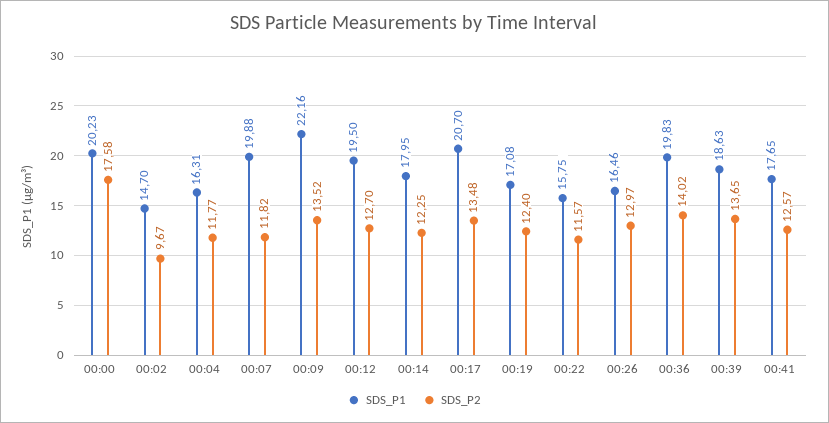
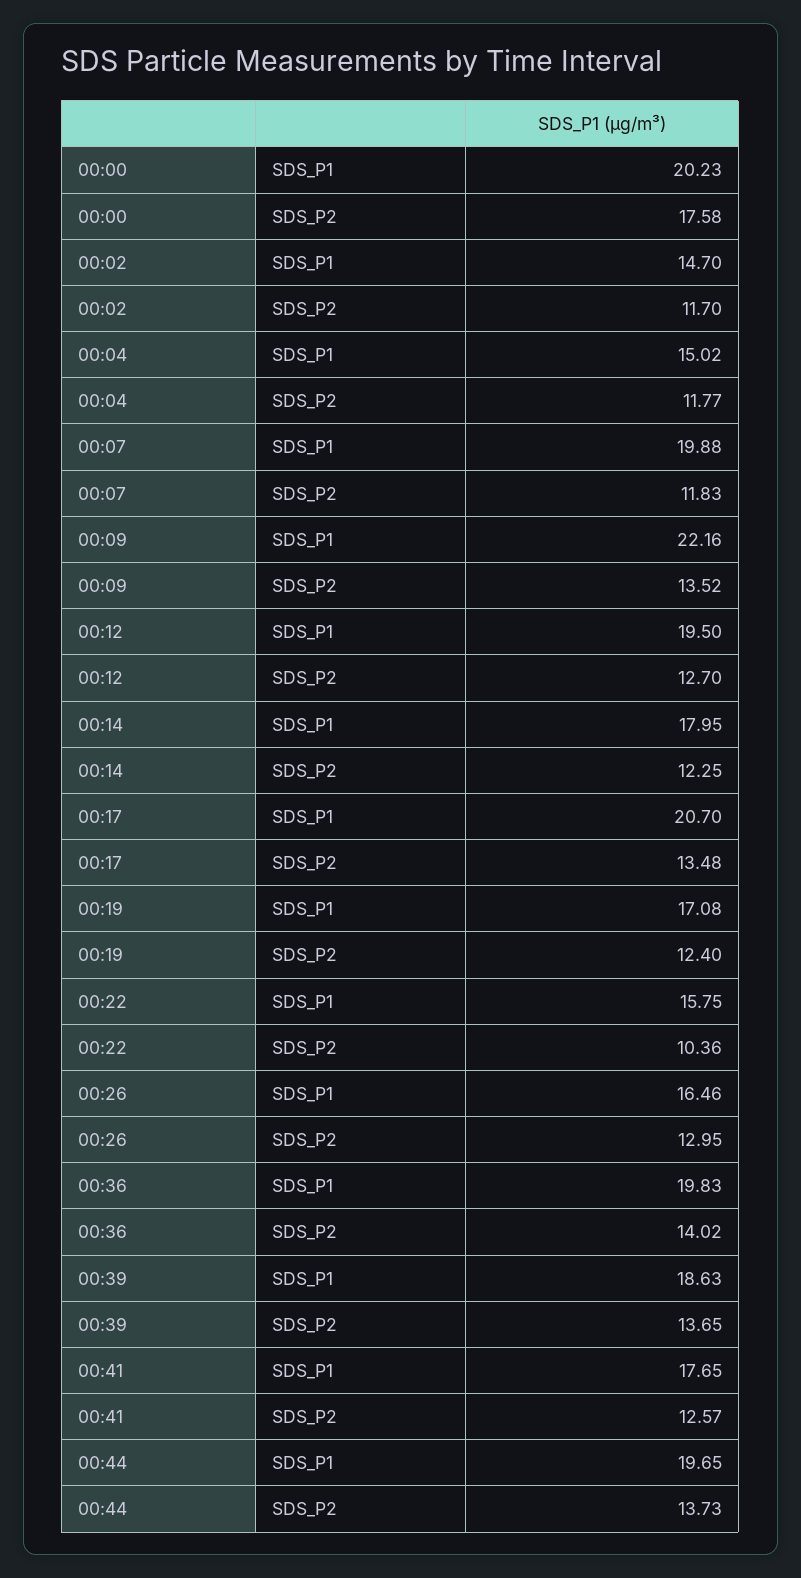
  {
    "SDS_P1": {
      "00:00": 20.23,
      "00:02": 14.7,
-     "00:04": 16.31,
+     "00:04": 15.02,
      "00:07": 19.88,
      "00:09": 22.16,
      "00:12": 19.5,
      "00:14": 17.95,
      "00:17": 20.7,
      "00:19": 17.08,
      "00:22": 15.75,
      "00:26": 16.46,
      "00:36": 19.83,
      "00:39": 18.63,
-     "00:41": 17.65
+     "00:41": 17.65,
+     "00:44": 19.65
    },
    "SDS_P2": {
      "00:00": 17.58,
-     "00:02": 9.67,
+     "00:02": 11.7,
      "00:04": 11.77,
-     "00:07": 11.82,
+     "00:07": 11.83,
      "00:09": 13.52,
      "00:12": 12.7,
      "00:14": 12.25,
      "00:17": 13.48,
      "00:19": 12.4,
-     "00:22": 11.57,
+     "00:22": 10.36,
-     "00:26": 12.97,
+     "00:26": 12.95,
      "00:36": 14.02,
      "00:39": 13.65,
-     "00:41": 12.57
+     "00:41": 12.57,
+     "00:44": 13.73
    }
  }

